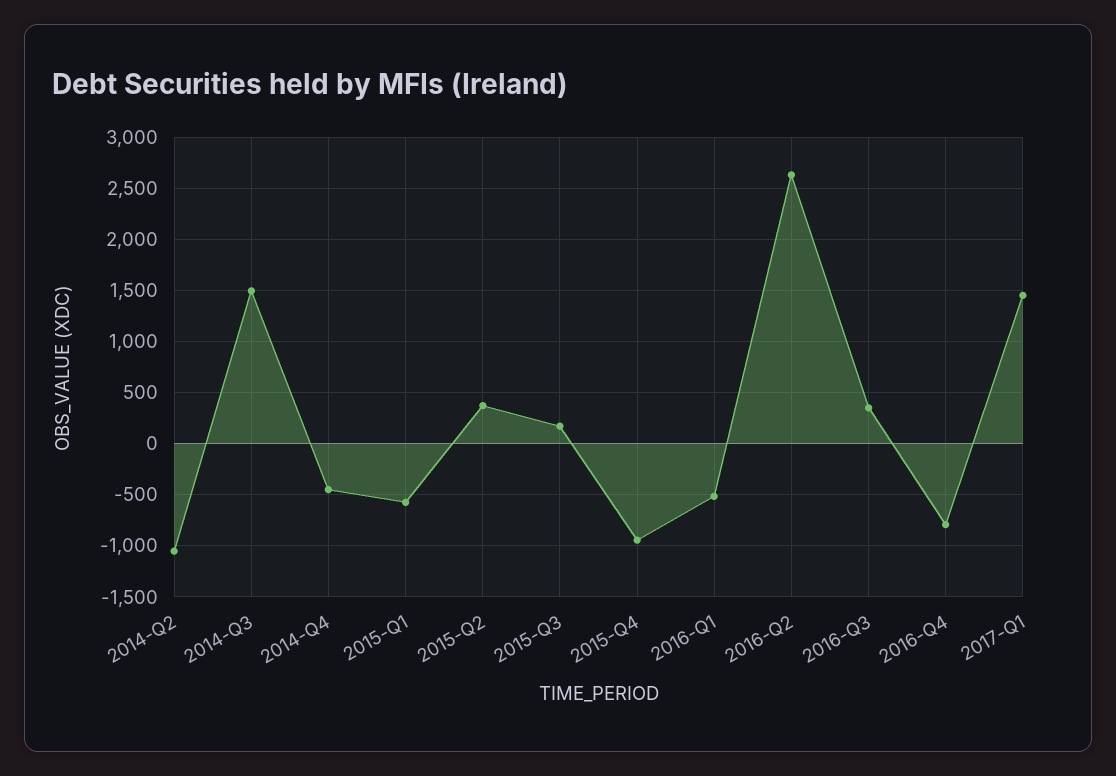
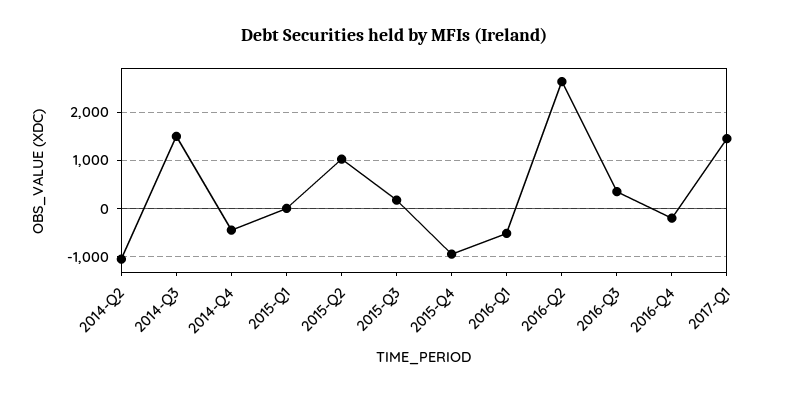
  {
    "2014-Q2": -1100,
    "2014-Q3": 1500,
    "2014-Q4": -400,
-   "2015-Q1": -600,
+   "2015-Q1": 0,
-   "2015-Q2": 400,
+   "2015-Q2": 1000,
    "2015-Q3": 200,
    "2015-Q4": -900,
    "2016-Q1": -500,
    "2016-Q2": 2600,
    "2016-Q3": 400,
-   "2016-Q4": -800,
+   "2016-Q4": -200,
    "2017-Q1": 1500
  }

